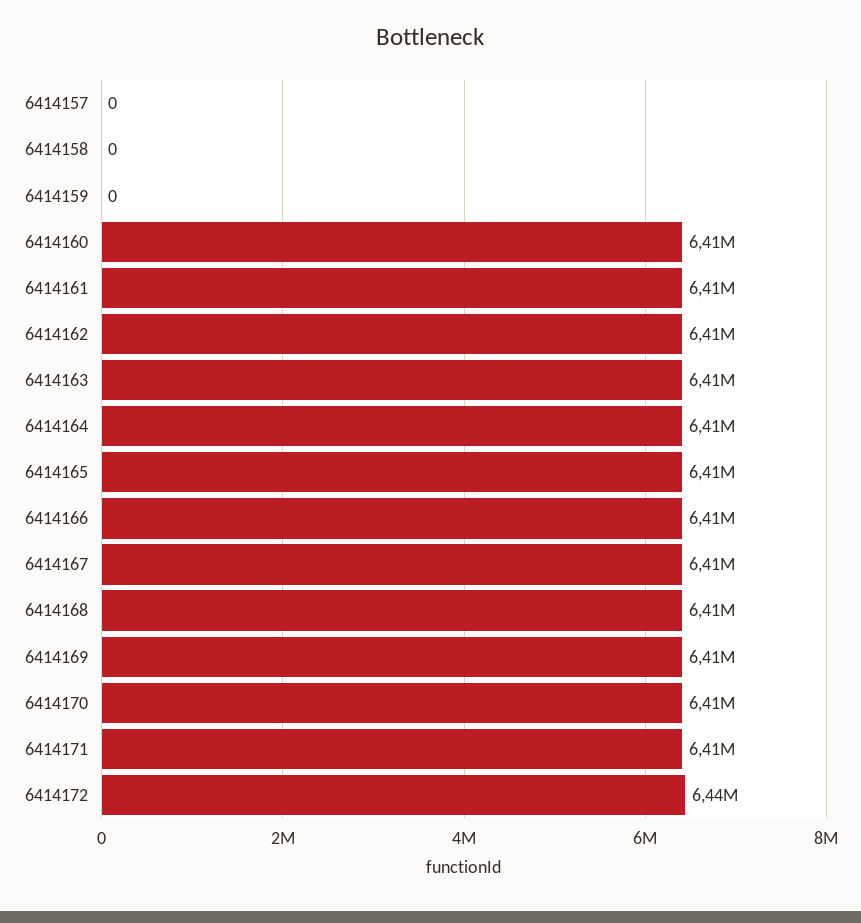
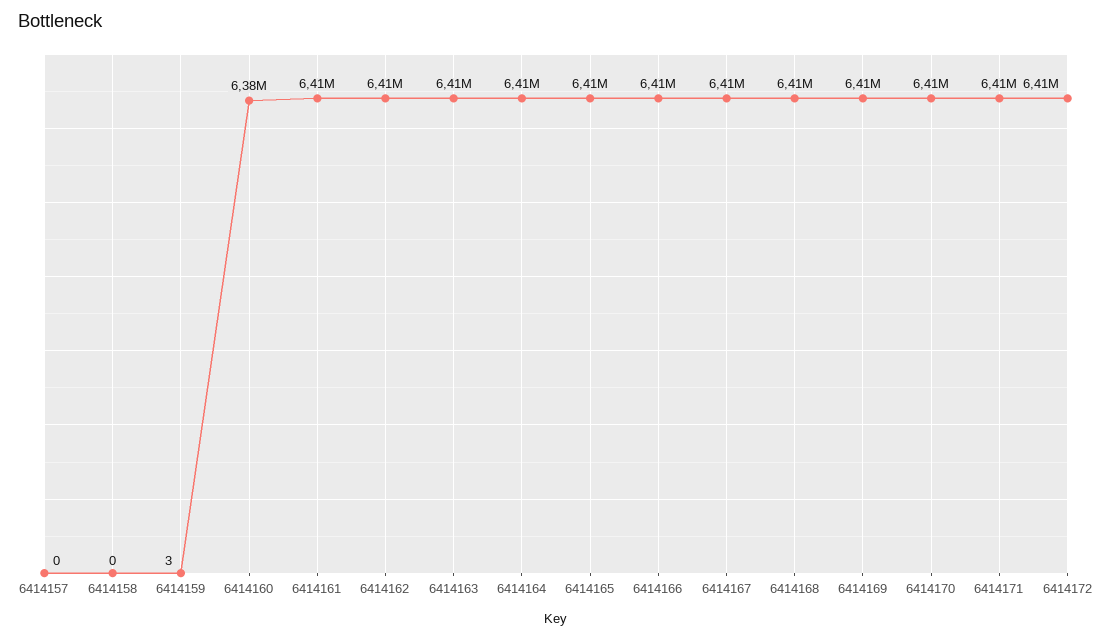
  {
    "6414157": 0,
    "6414158": 0,
-   "6414159": 0,
+   "6414159": 3,
-   "6414160": 6410000,
+   "6414160": 6380000,
    "6414161": 6410000,
    "6414162": 6410000,
    "6414163": 6410000,
    "6414164": 6410000,
    "6414165": 6410000,
    "6414166": 6410000,
    "6414167": 6410000,
    "6414168": 6410000,
    "6414169": 6410000,
    "6414170": 6410000,
    "6414171": 6410000,
-   "6414172": 6440000
+   "6414172": 6410000
  }

